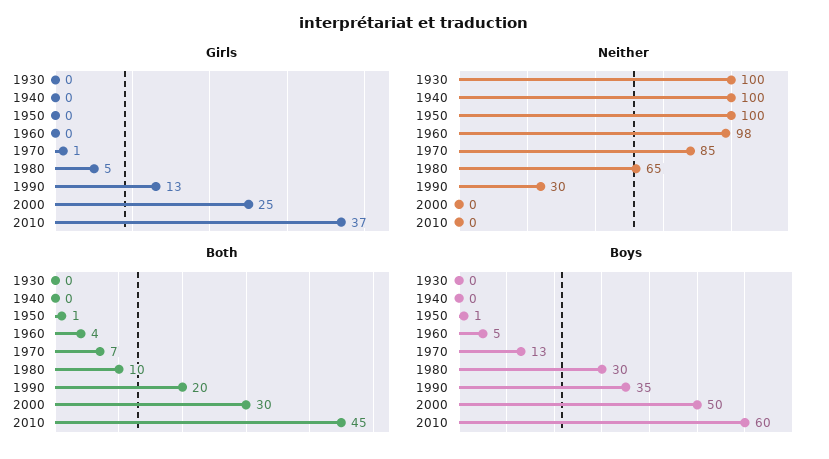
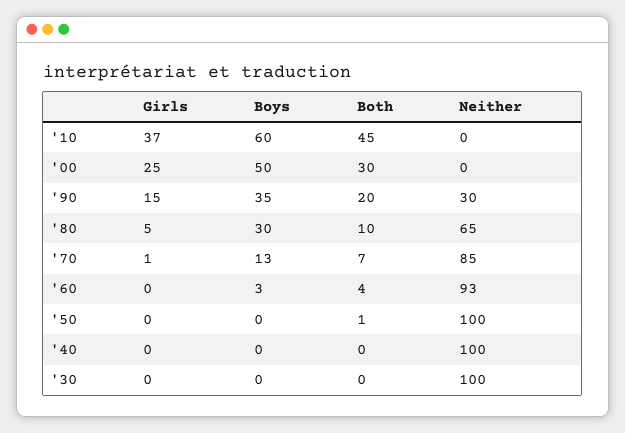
  {
    "Girls": {
      "1930": 0,
      "1940": 0,
      "1950": 0,
      "1960": 0,
      "1970": 1,
      "1980": 5,
-     "1990": 13,
+     "1990": 15,
      "2000": 25,
      "2010": 37
    },
    "Neither": {
      "1930": 100,
      "1940": 100,
      "1950": 100,
-     "1960": 98,
+     "1960": 93,
      "1970": 85,
      "1980": 65,
      "1990": 30,
      "2000": 0,
      "2010": 0
    },
    "Both": {
      "1930": 0,
      "1940": 0,
      "1950": 1,
      "1960": 4,
      "1970": 7,
      "1980": 10,
      "1990": 20,
      "2000": 30,
      "2010": 45
    },
    "Boys": {
      "1930": 0,
      "1940": 0,
-     "1950": 1,
+     "1950": 0,
-     "1960": 5,
+     "1960": 3,
      "1970": 13,
      "1980": 30,
      "1990": 35,
      "2000": 50,
      "2010": 60
    }
  }

